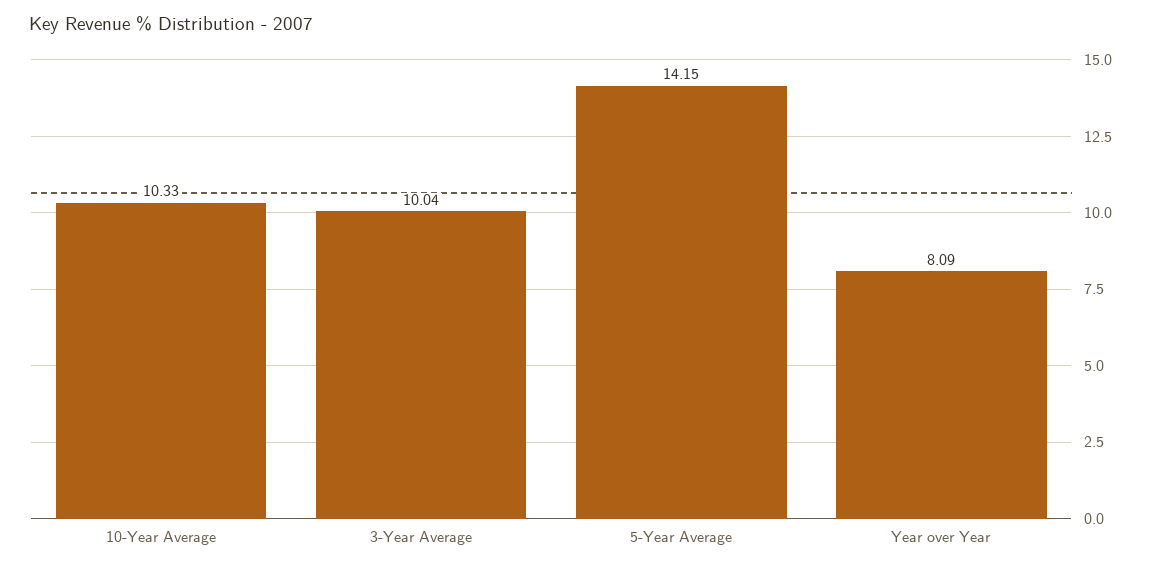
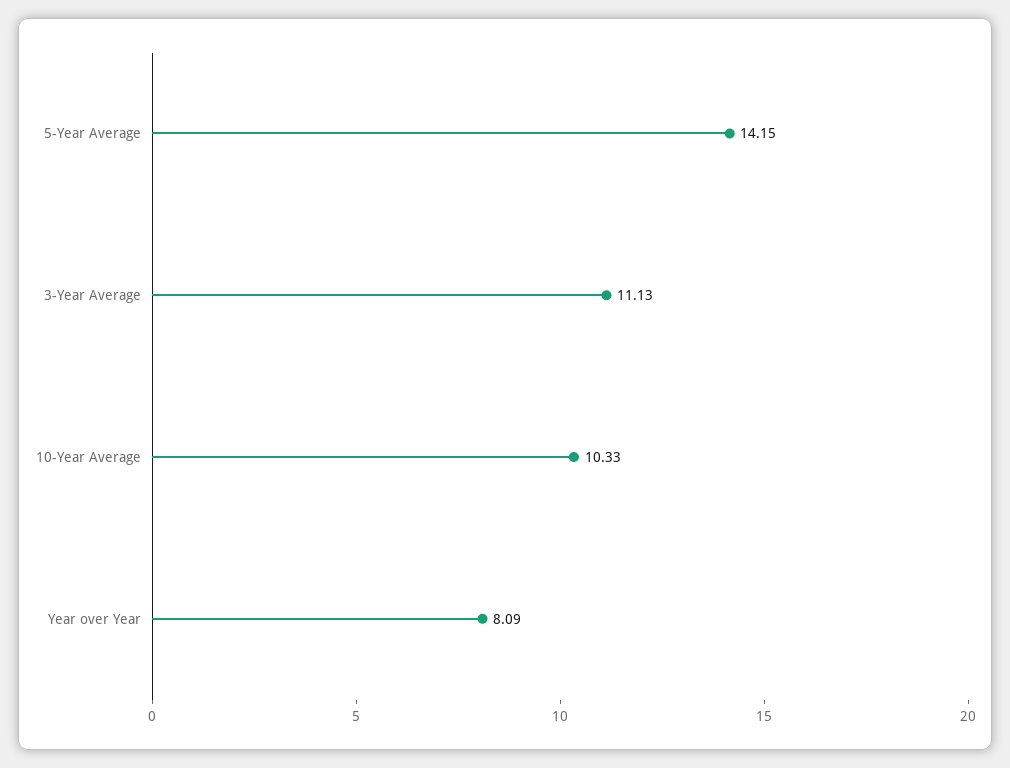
  {
    "10-Year Average": 10.33,
-   "3-Year Average": 10.04,
+   "3-Year Average": 11.13,
    "5-Year Average": 14.15,
    "Year over Year": 8.09
  }

